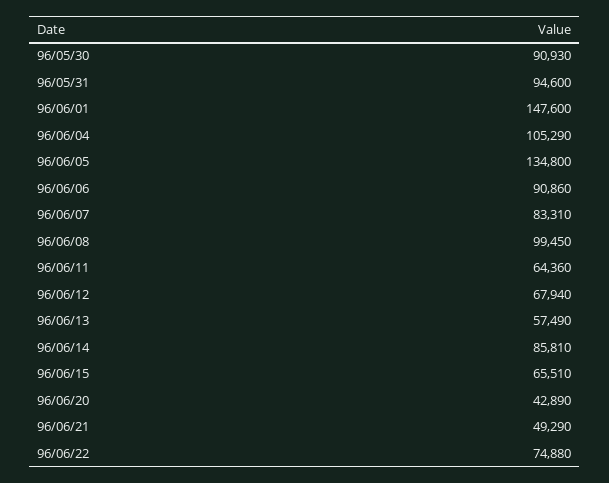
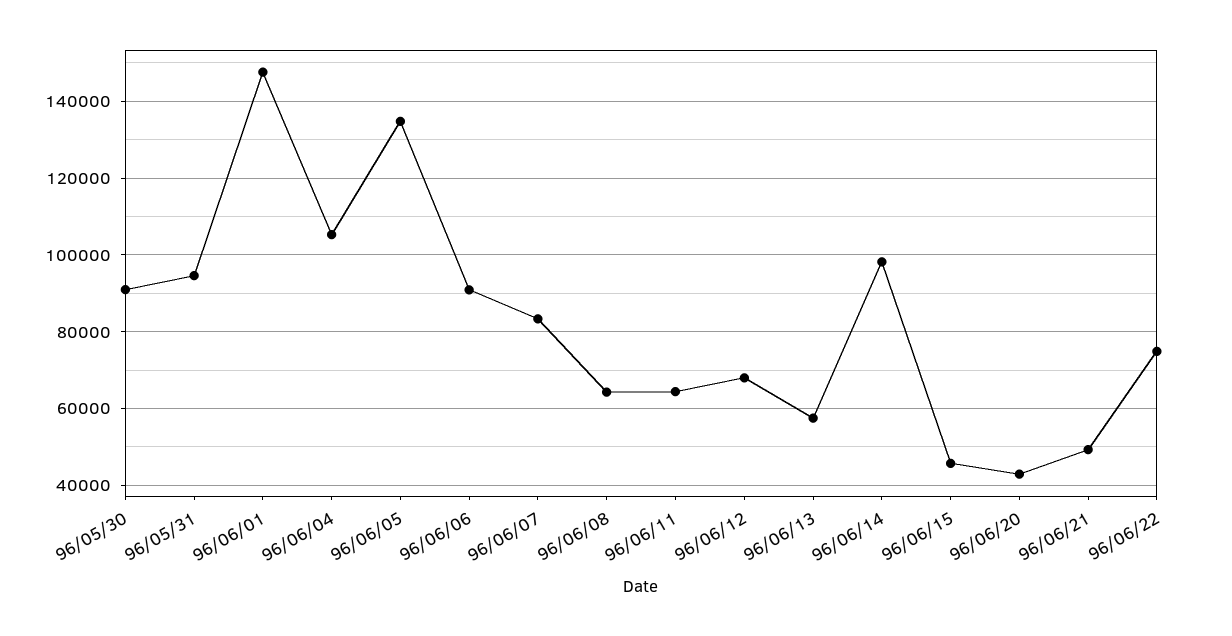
  {
    "96/05/30": 90930,
    "96/05/31": 94600,
    "96/06/01": 147600,
    "96/06/04": 105290,
    "96/06/05": 134800,
    "96/06/06": 90860,
    "96/06/07": 83310,
-   "96/06/08": 99450,
+   "96/06/08": 64000,
    "96/06/11": 64360,
    "96/06/12": 67940,
    "96/06/13": 57490,
-   "96/06/14": 85810,
+   "96/06/14": 98000,
-   "96/06/15": 65510,
+   "96/06/15": 46000,
    "96/06/20": 42890,
    "96/06/21": 49290,
    "96/06/22": 74880
  }

